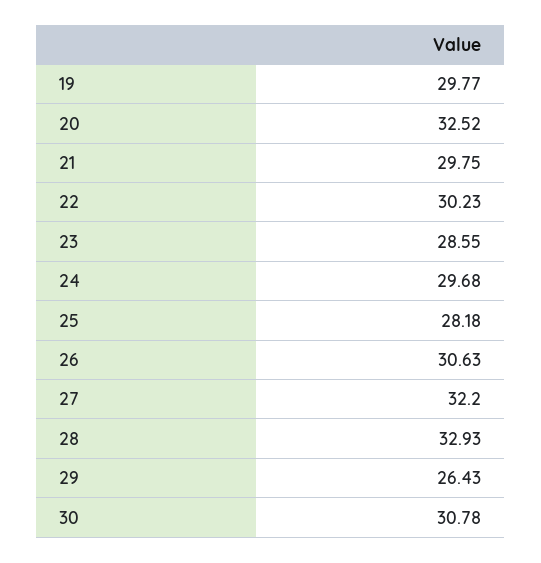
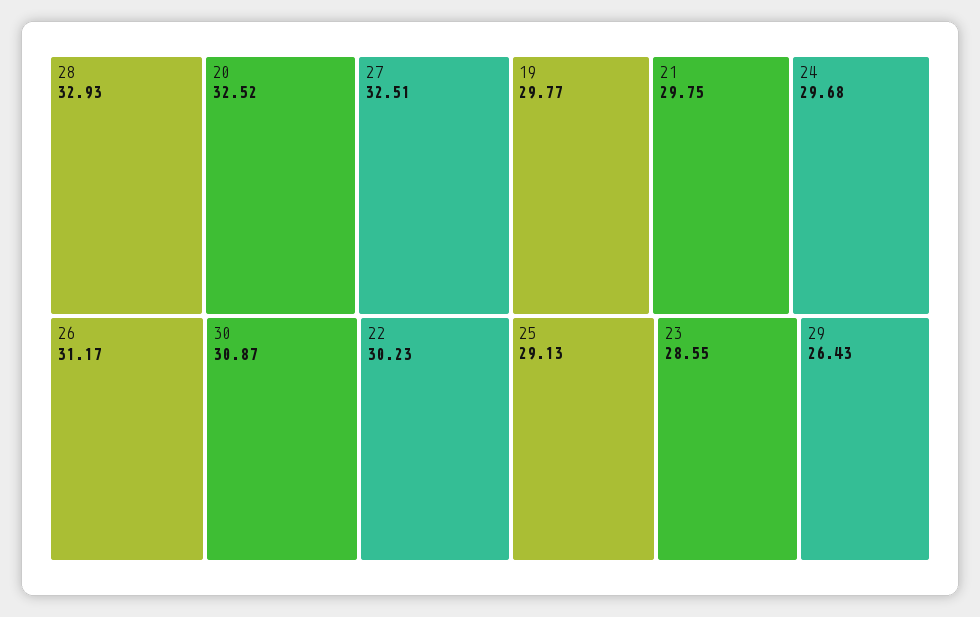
  {
    "19": 29.77,
    "20": 32.52,
    "21": 29.75,
    "22": 30.23,
    "23": 28.55,
    "24": 29.68,
-   "25": 28.18,
+   "25": 29.13,
-   "26": 30.63,
+   "26": 31.17,
-   "27": 32.2,
+   "27": 32.51,
    "28": 32.93,
    "29": 26.43,
-   "30": 30.78
+   "30": 30.87
  }

